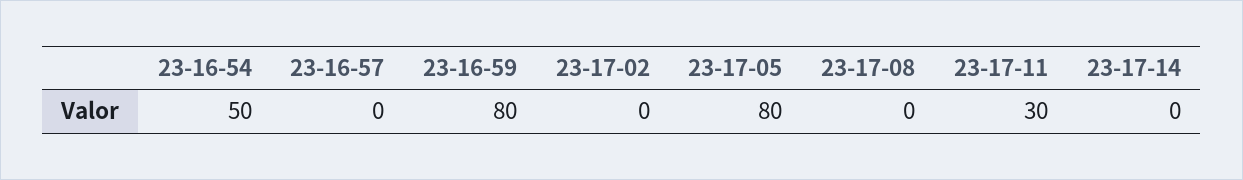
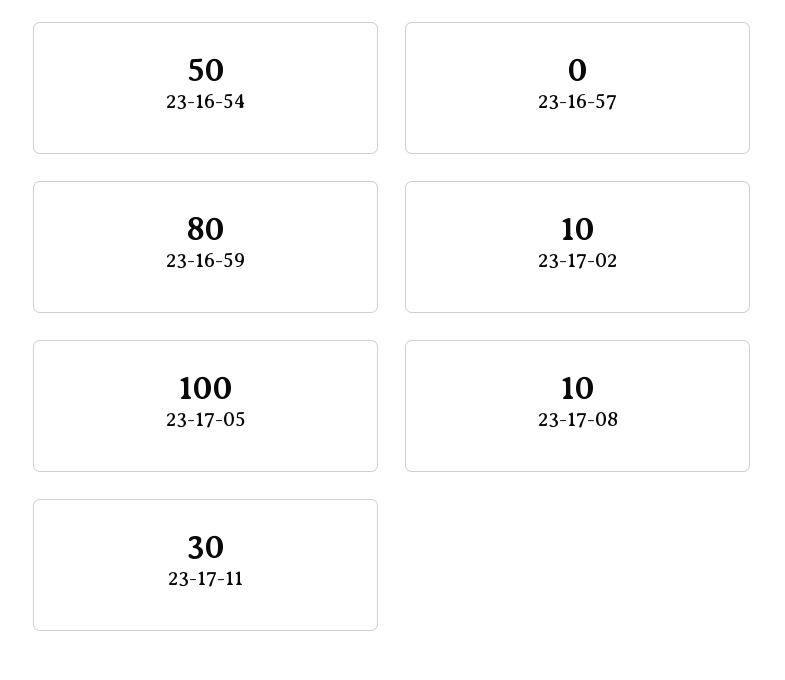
  {
    "23-16-54": 50,
    "23-16-57": 0,
    "23-16-59": 80,
-   "23-17-02": 0,
+   "23-17-02": 10,
-   "23-17-05": 80,
+   "23-17-05": 100,
-   "23-17-08": 0,
+   "23-17-08": 10,
-   "23-17-11": 30,
+   "23-17-11": 30
-   "23-17-14": 0
  }

